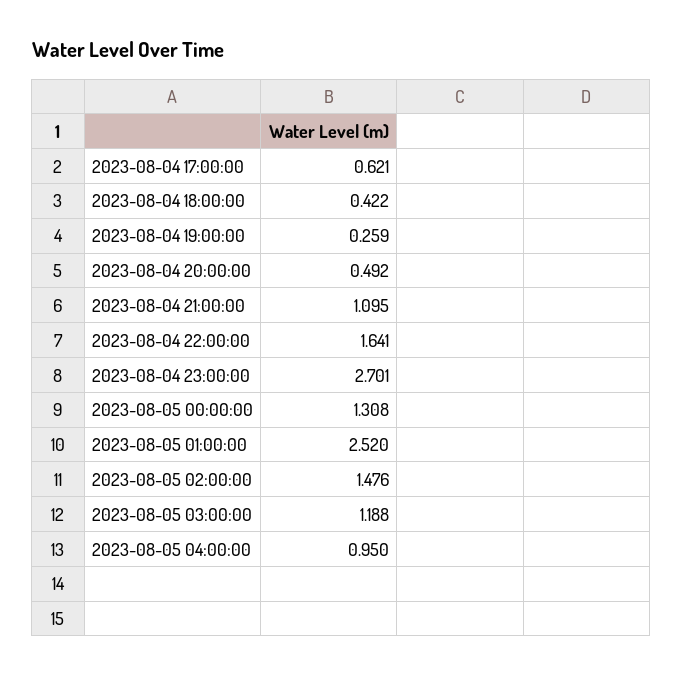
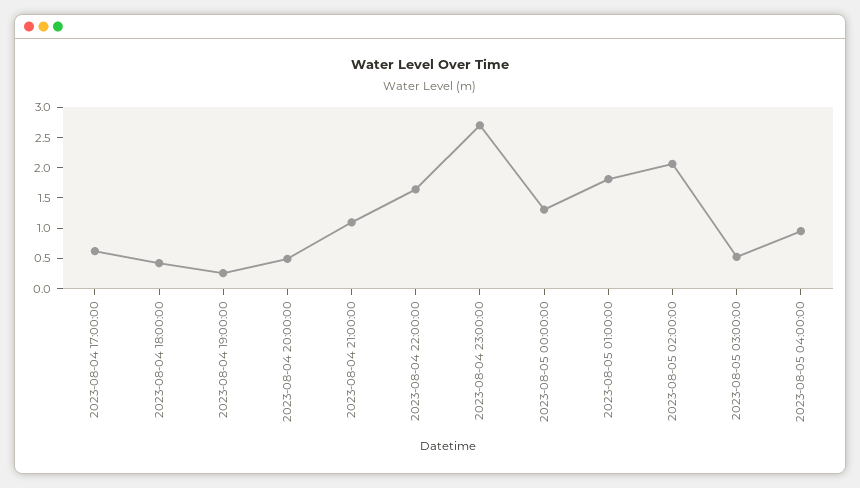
  {
    "2023-08-04 17:00:00": 0.621,
    "2023-08-04 18:00:00": 0.422,
    "2023-08-04 19:00:00": 0.259,
    "2023-08-04 20:00:00": 0.492,
    "2023-08-04 21:00:00": 1.095,
    "2023-08-04 22:00:00": 1.641,
    "2023-08-04 23:00:00": 2.701,
    "2023-08-05 00:00:00": 1.308,
-   "2023-08-05 01:00:00": 2.52,
+   "2023-08-05 01:00:00": 1.75,
-   "2023-08-05 02:00:00": 1.476,
+   "2023-08-05 02:00:00": 2,
-   "2023-08-05 03:00:00": 1.188,
+   "2023-08-05 03:00:00": 0.5,
    "2023-08-05 04:00:00": 0.95
  }

